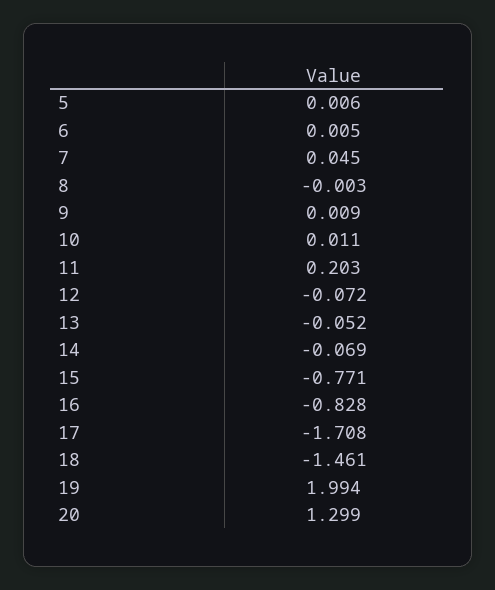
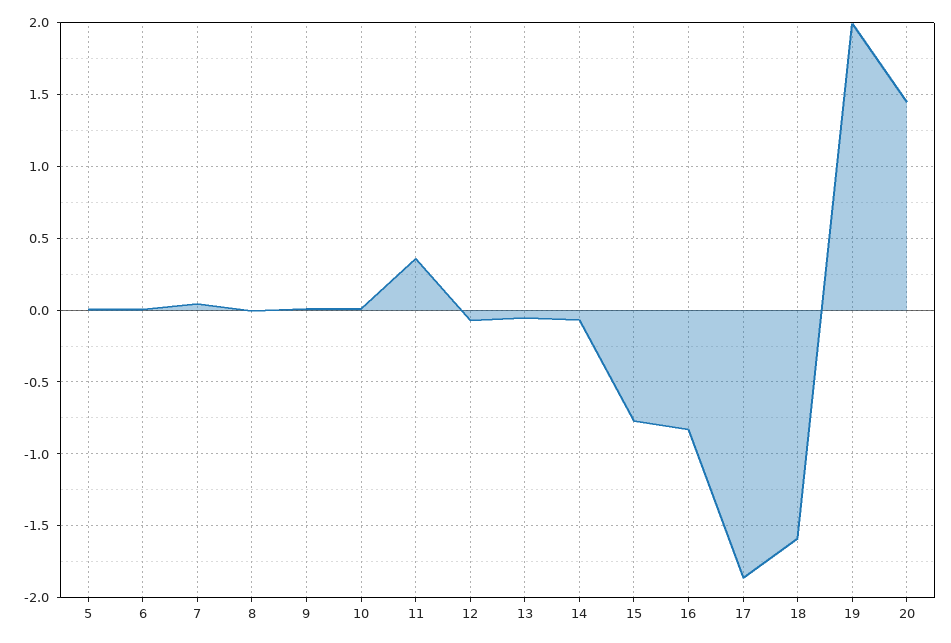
  {
    "5": 0.006,
    "6": 0.005,
    "7": 0.045,
    "8": -0.003,
    "9": 0.009,
    "10": 0.011,
-   "11": 0.203,
+   "11": 0.35,
    "12": -0.072,
    "13": -0.052,
    "14": -0.069,
    "15": -0.771,
    "16": -0.828,
-   "17": -1.708,
+   "17": -1.85,
-   "18": -1.461,
+   "18": -1.6,
    "19": 1.994,
-   "20": 1.299
+   "20": 1.45
  }

